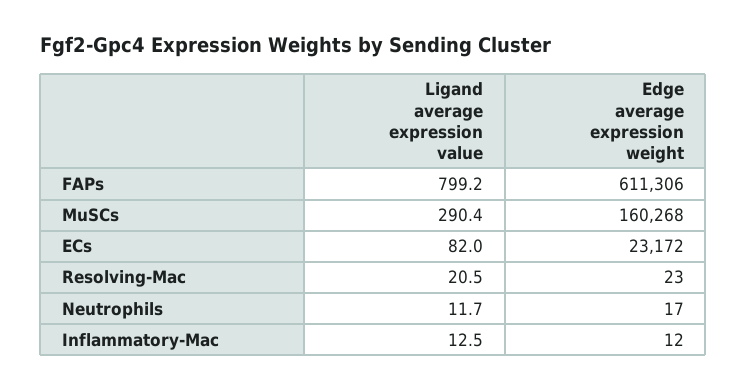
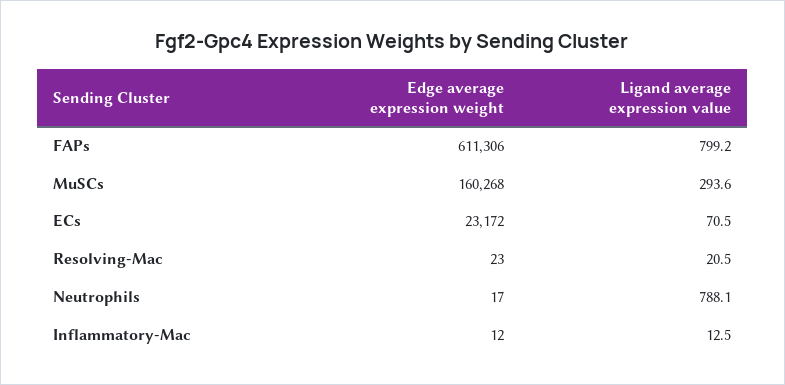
  {
    "Ligand average expression value": {
      "FAPs": 799.2,
-     "MuSCs": 290.4,
+     "MuSCs": 293.6,
-     "ECs": 82,
+     "ECs": 70.5,
      "Resolving-Mac": 20.5,
-     "Neutrophils": 11.7,
+     "Neutrophils": 788.1,
      "Inflammatory-Mac": 12.5
    },
    "Edge average expression weight": {
      "FAPs": 611306,
      "MuSCs": 160268,
      "ECs": 23172,
      "Resolving-Mac": 23,
      "Neutrophils": 17,
      "Inflammatory-Mac": 12
    }
  }

